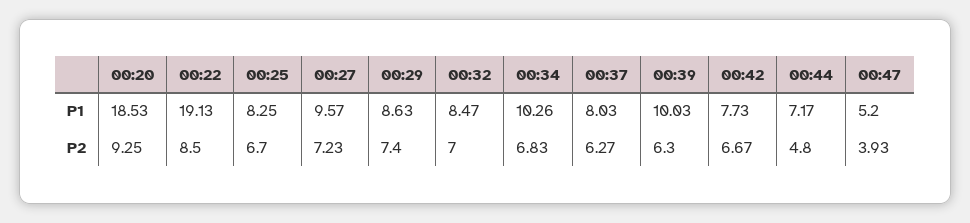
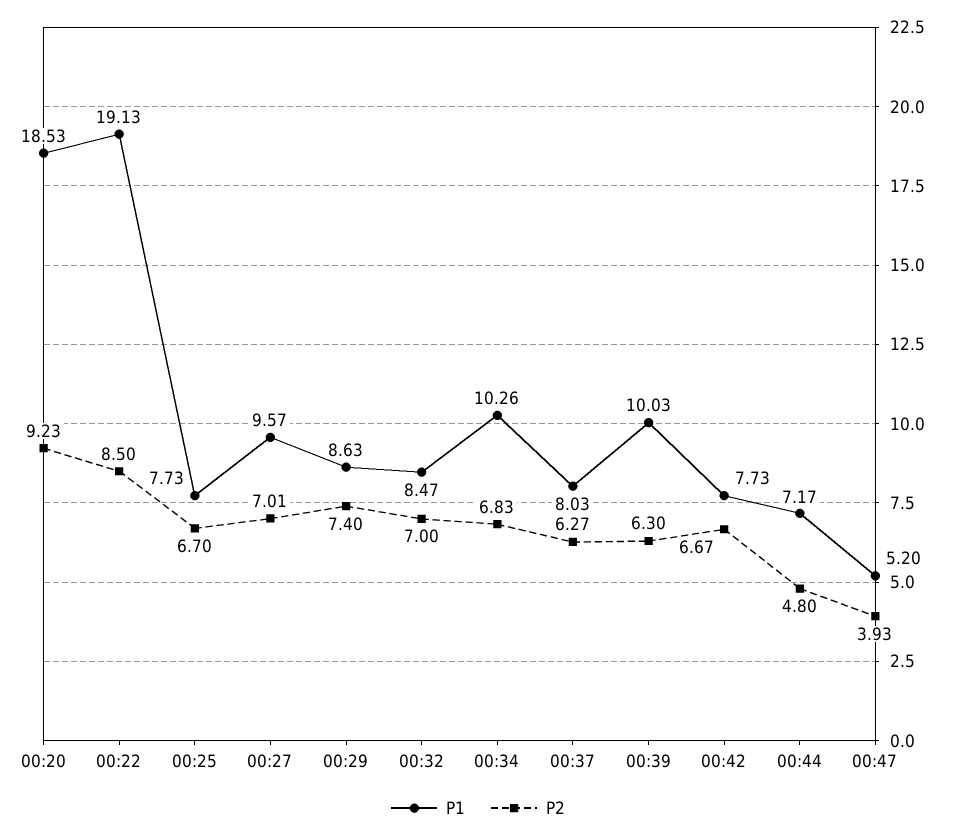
  {
    "P1": {
      "00:20": 18.53,
      "00:22": 19.13,
-     "00:25": 8.25,
+     "00:25": 7.73,
      "00:27": 9.57,
      "00:29": 8.63,
      "00:32": 8.47,
      "00:34": 10.26,
      "00:37": 8.03,
      "00:39": 10.03,
      "00:42": 7.73,
      "00:44": 7.17,
      "00:47": 5.2
    },
    "P2": {
-     "00:20": 9.25,
+     "00:20": 9.23,
      "00:22": 8.5,
      "00:25": 6.7,
-     "00:27": 7.23,
+     "00:27": 7.01,
      "00:29": 7.4,
      "00:32": 7,
      "00:34": 6.83,
      "00:37": 6.27,
      "00:39": 6.3,
      "00:42": 6.67,
      "00:44": 4.8,
      "00:47": 3.93
    }
  }

